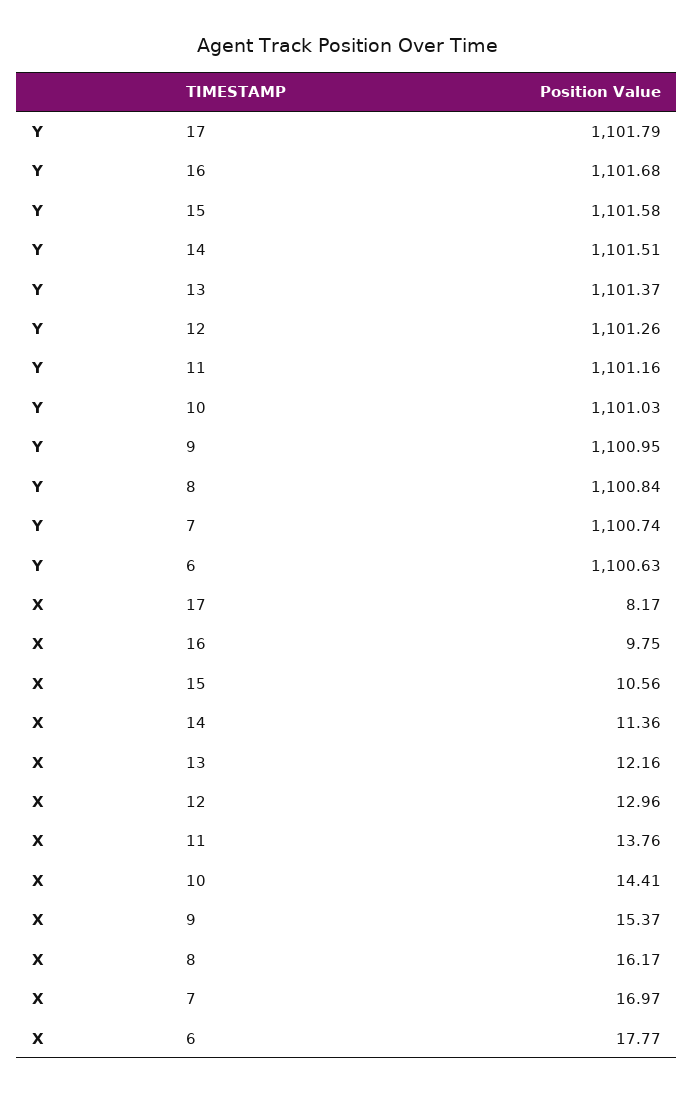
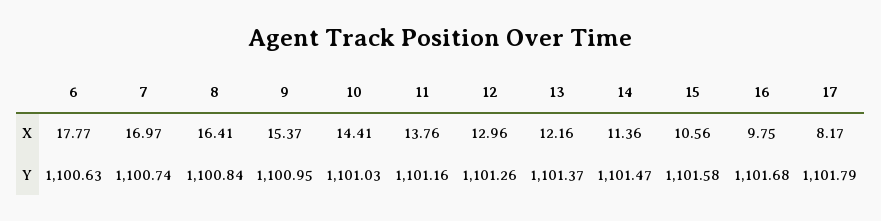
  {
    "Y": {
      "17": 1101.79,
      "16": 1101.68,
      "15": 1101.58,
-     "14": 1101.51,
+     "14": 1101.47,
      "13": 1101.37,
      "12": 1101.26,
      "11": 1101.16,
      "10": 1101.03,
      "9": 1100.95,
      "8": 1100.84,
      "7": 1100.74,
      "6": 1100.63
    },
    "X": {
      "17": 8.17,
      "16": 9.75,
      "15": 10.56,
      "14": 11.36,
      "13": 12.16,
      "12": 12.96,
      "11": 13.76,
      "10": 14.41,
      "9": 15.37,
-     "8": 16.17,
+     "8": 16.41,
      "7": 16.97,
      "6": 17.77
    }
  }

